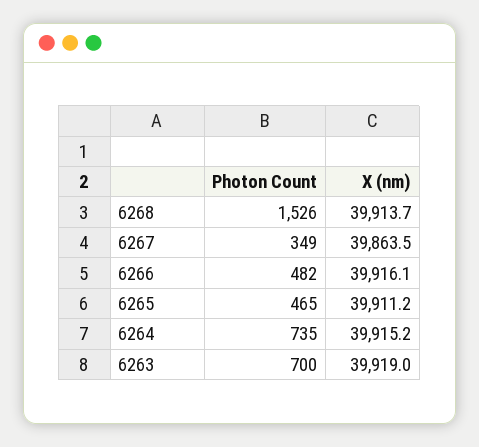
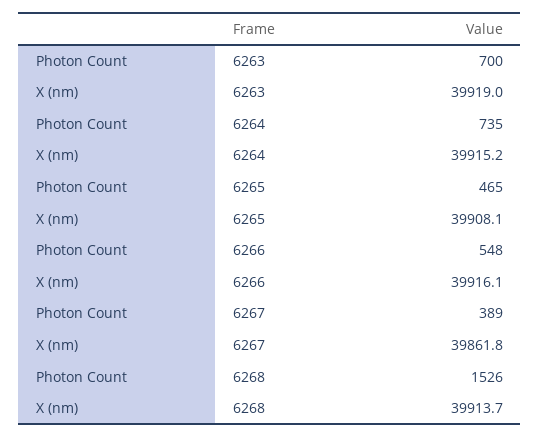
  {
    "Photon Count": {
      "6268": 1526,
-     "6267": 349,
+     "6267": 389,
-     "6266": 482,
+     "6266": 548,
      "6265": 465,
      "6264": 735,
      "6263": 700
    },
    "X (nm)": {
      "6268": 39913.7,
-     "6267": 39863.5,
+     "6267": 39861.8,
      "6266": 39916.1,
-     "6265": 39911.2,
+     "6265": 39908.1,
      "6264": 39915.2,
      "6263": 39919
    }
  }

